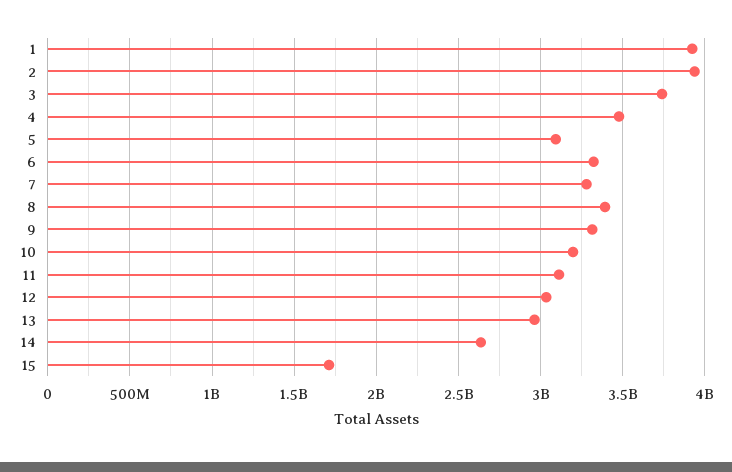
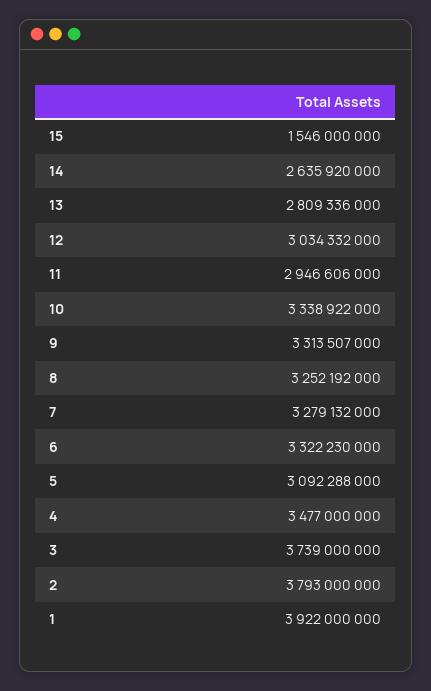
  {
    "1": 3922000000,
-   "2": 3950000000,
+   "2": 3793000000,
    "3": 3739000000,
    "4": 3477000000,
    "5": 3092288000,
    "6": 3322230000,
    "7": 3279132000,
-   "8": 3400000000,
+   "8": 3252192000,
    "9": 3313507000,
-   "10": 3200000000,
+   "10": 3338922000,
-   "11": 3100000000,
+   "11": 2946606000,
    "12": 3034332000,
-   "13": 2950000000,
+   "13": 2809336000,
    "14": 2635920000,
-   "15": 1700000000
+   "15": 1546000000
  }

